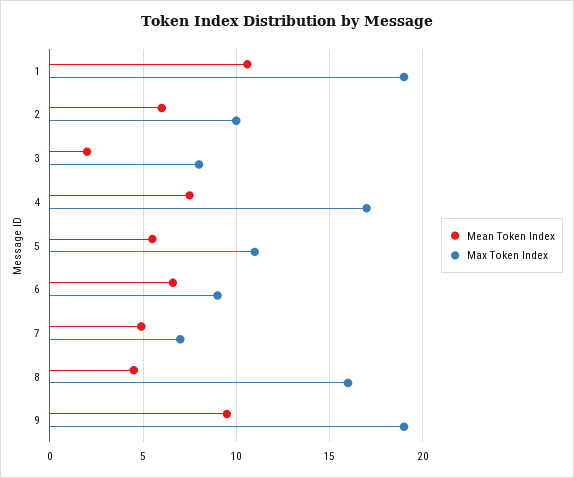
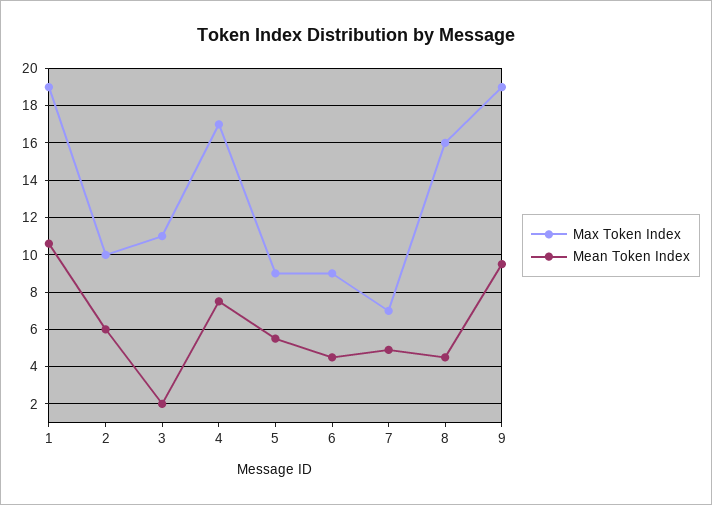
  {
    "Mean Token Index": {
      "1": 10.5,
      "2": 6,
      "3": 2,
      "4": 7.5,
      "5": 5.5,
-     "6": 6.5,
+     "6": 4.5,
      "7": 5,
      "8": 4.5,
      "9": 9.5
    },
    "Max Token Index": {
      "1": 19,
      "2": 10,
-     "3": 8,
+     "3": 11,
      "4": 17,
-     "5": 11,
+     "5": 9,
      "6": 9,
      "7": 7,
      "8": 16,
      "9": 19
    }
  }

